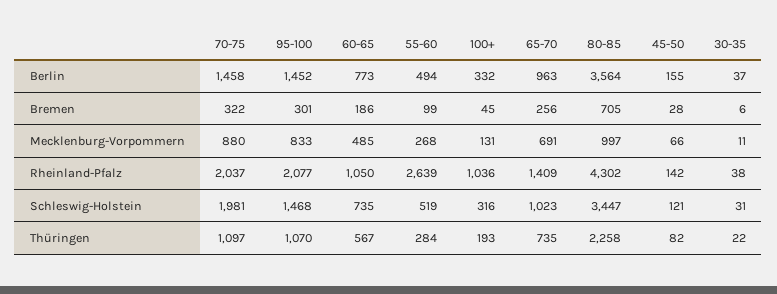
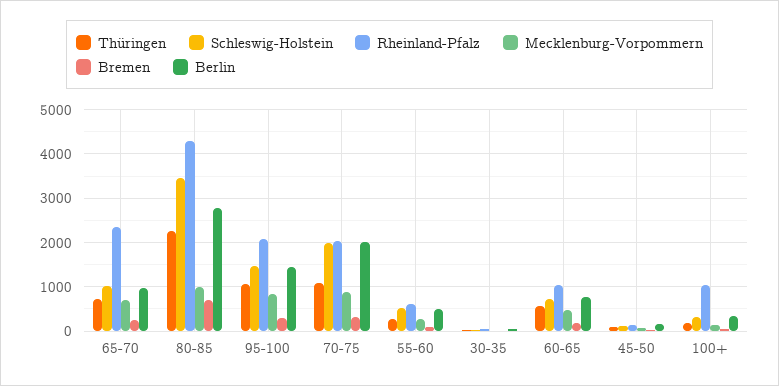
  {
    "Berlin": {
-     "70-75": 1458,
+     "70-75": 2000,
      "95-100": 1452,
      "60-65": 773,
      "55-60": 494,
      "100+": 332,
      "65-70": 963,
-     "80-85": 3564,
+     "80-85": 2800,
      "45-50": 155,
      "30-35": 37
    },
    "Bremen": {
      "70-75": 322,
      "95-100": 301,
      "60-65": 186,
      "55-60": 99,
      "100+": 45,
      "65-70": 256,
      "80-85": 705,
      "45-50": 28,
      "30-35": 6
    },
    "Mecklenburg-Vorpommern": {
      "70-75": 880,
      "95-100": 833,
      "60-65": 485,
      "55-60": 268,
      "100+": 131,
      "65-70": 691,
      "80-85": 997,
      "45-50": 66,
      "30-35": 11
    },
    "Rheinland-Pfalz": {
      "70-75": 2037,
      "95-100": 2077,
      "60-65": 1050,
-     "55-60": 2639,
+     "55-60": 600,
      "100+": 1036,
-     "65-70": 1409,
+     "65-70": 2400,
      "80-85": 4302,
      "45-50": 142,
      "30-35": 38
    },
    "Schleswig-Holstein": {
      "70-75": 1981,
      "95-100": 1468,
      "60-65": 735,
      "55-60": 519,
      "100+": 316,
      "65-70": 1023,
      "80-85": 3447,
      "45-50": 121,
      "30-35": 31
    },
    "Thüringen": {
      "70-75": 1097,
      "95-100": 1070,
      "60-65": 567,
      "55-60": 284,
      "100+": 193,
      "65-70": 735,
      "80-85": 2258,
      "45-50": 82,
      "30-35": 22
    }
  }

